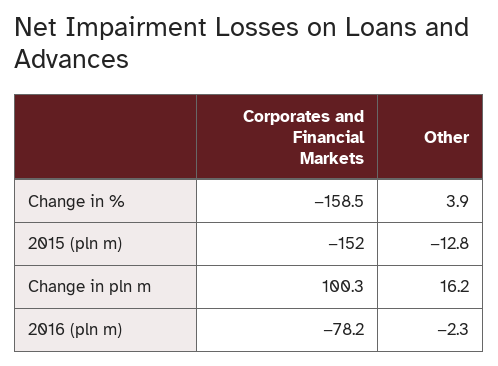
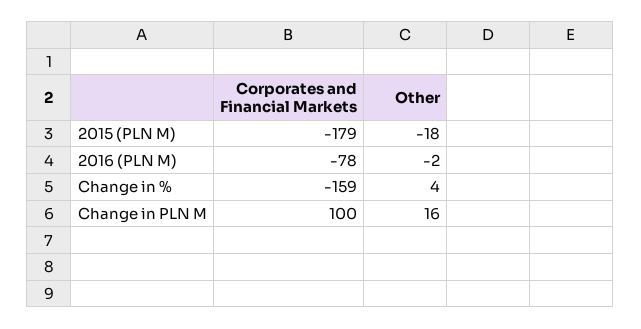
  {
    "Corporates and Financial Markets": {
      "Change in %": -158.5,
-     "2015 (pln m)": -152,
+     "2015 (pln m)": -179,
      "Change in pln m": 100.3,
      "2016 (pln m)": -78.2
    },
    "Other": {
      "Change in %": 3.9,
-     "2015 (pln m)": -12.8,
+     "2015 (pln m)": -18,
      "Change in pln m": 16.2,
      "2016 (pln m)": -2.3
    }
  }

